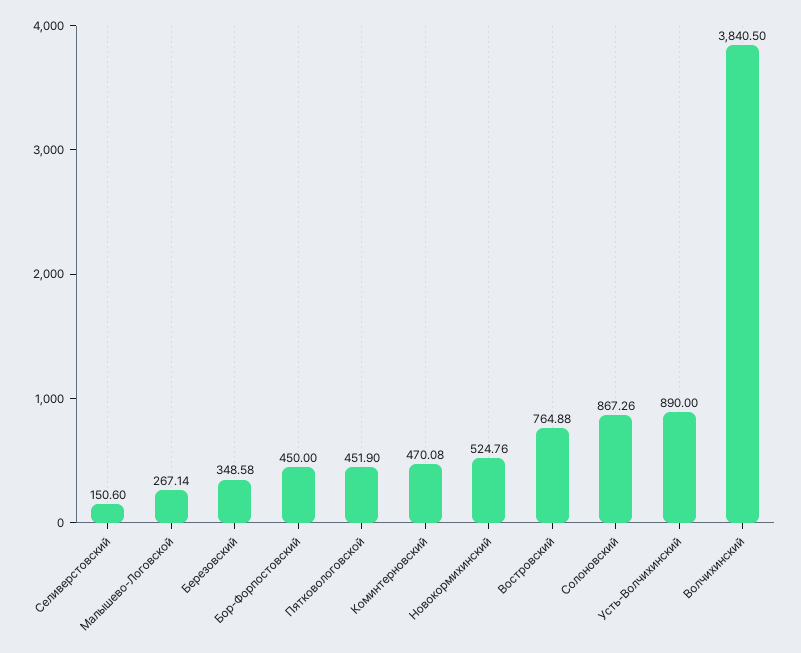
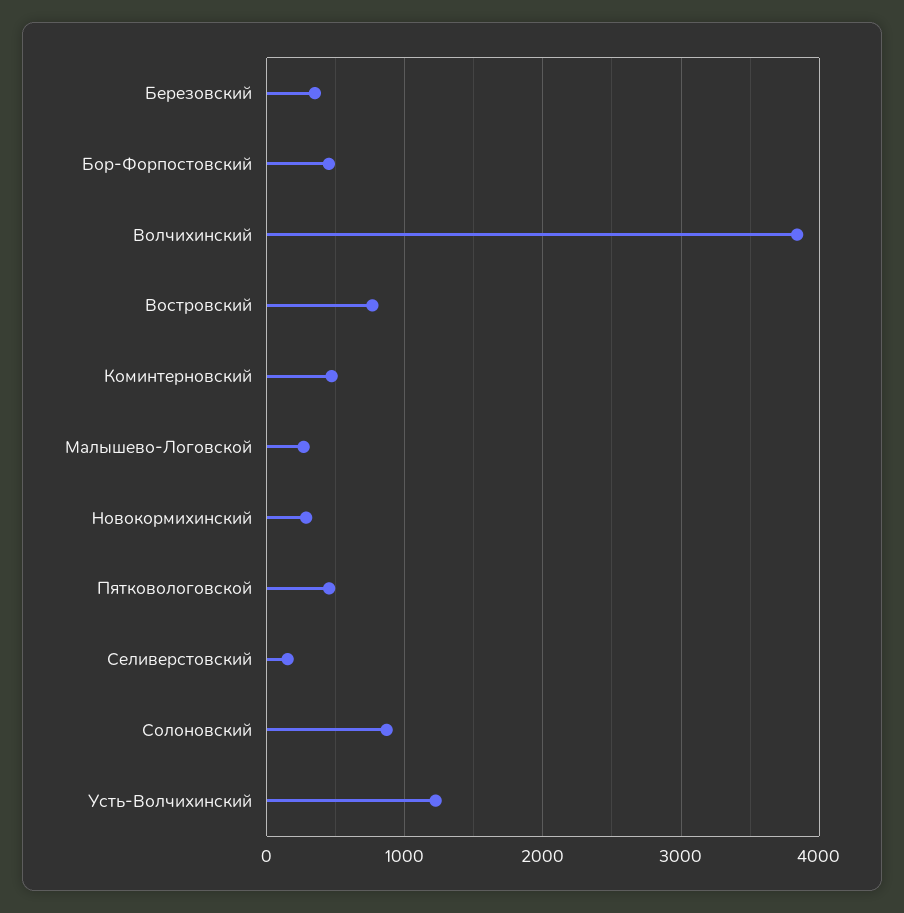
  {
    "Селиверстовский": 150.6,
    "Малышево-Логовской": 267.14,
    "Березовский": 348.58,
    "Бор-Форпостовский": 450,
    "Пятковологовской": 451.9,
    "Коминтерновский": 470.08,
-   "Новокормихинский": 524.76,
+   "Новокормихинский": 300,
    "Востровский": 764.88,
    "Солоновский": 867.26,
-   "Усть-Волчихинский": 890,
+   "Усть-Волчихинский": 1200,
    "Волчихинский": 3840.5
  }

